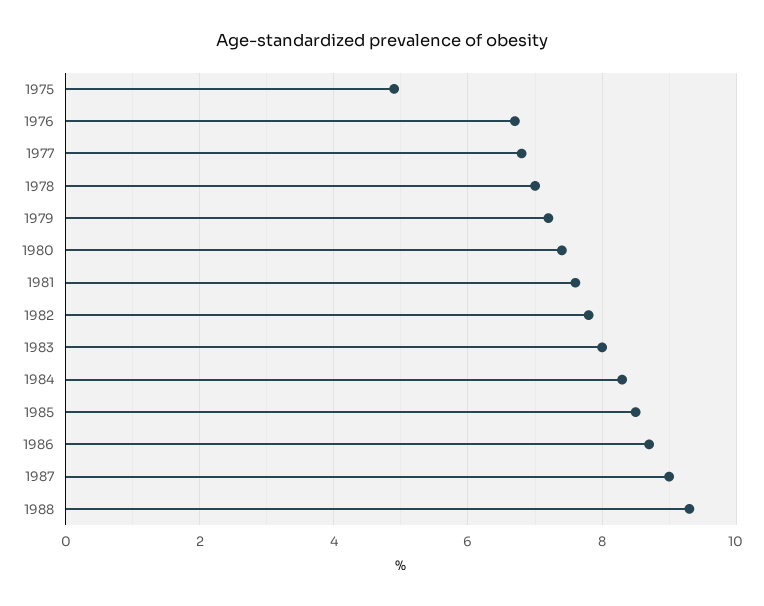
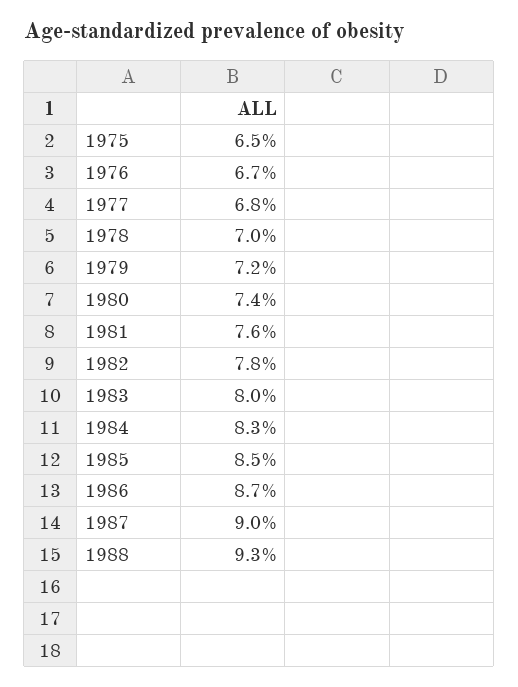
  {
-   "1975": 5,
+   "1975": 6.5,
    "1976": 6.7,
    "1977": 6.8,
    "1978": 7,
    "1979": 7.2,
    "1980": 7.4,
    "1981": 7.6,
    "1982": 7.8,
    "1983": 8,
    "1984": 8.3,
    "1985": 8.5,
    "1986": 8.7,
    "1987": 9,
    "1988": 9.3
  }

